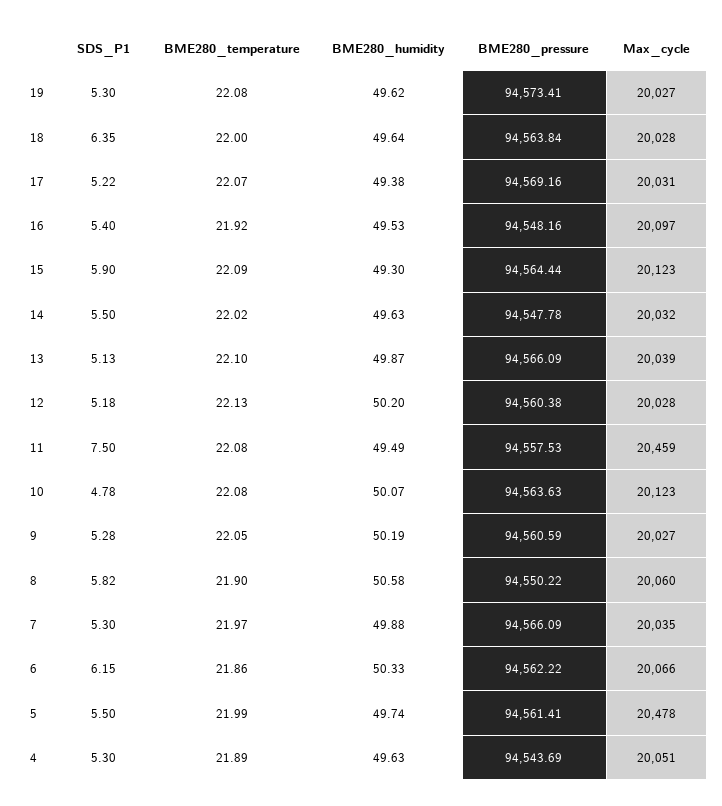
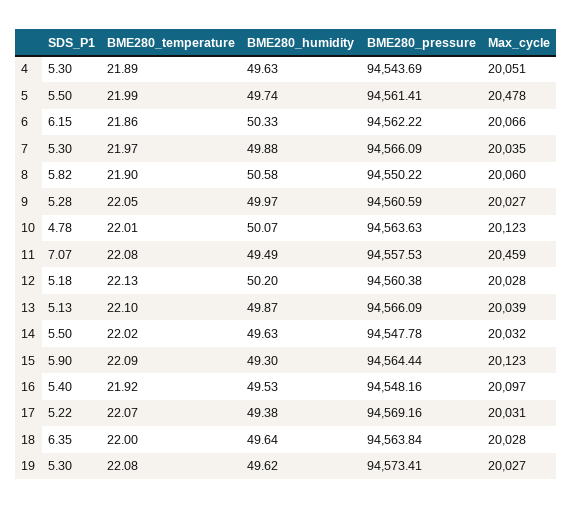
  {
    "SDS_P1": {
      "19": 5.3,
      "18": 6.35,
      "17": 5.22,
      "16": 5.4,
      "15": 5.9,
      "14": 5.5,
      "13": 5.13,
      "12": 5.18,
-     "11": 7.5,
+     "11": 7.07,
      "10": 4.78,
      "9": 5.28,
      "8": 5.82,
      "7": 5.3,
      "6": 6.15,
      "5": 5.5,
      "4": 5.3
    },
    "BME280_temperature": {
      "19": 22.08,
      "18": 22,
      "17": 22.07,
      "16": 21.92,
      "15": 22.09,
      "14": 22.02,
      "13": 22.1,
      "12": 22.13,
      "11": 22.08,
-     "10": 22.08,
+     "10": 22.01,
      "9": 22.05,
      "8": 21.9,
      "7": 21.97,
      "6": 21.86,
      "5": 21.99,
      "4": 21.89
    },
    "BME280_humidity": {
      "19": 49.62,
      "18": 49.64,
      "17": 49.38,
      "16": 49.53,
      "15": 49.3,
      "14": 49.63,
      "13": 49.87,
      "12": 50.2,
      "11": 49.49,
      "10": 50.07,
-     "9": 50.19,
+     "9": 49.97,
      "8": 50.58,
      "7": 49.88,
      "6": 50.33,
      "5": 49.74,
      "4": 49.63
    },
    "BME280_pressure": {
      "19": 94573.41,
      "18": 94563.84,
      "17": 94569.16,
      "16": 94548.16,
      "15": 94564.44,
      "14": 94547.78,
      "13": 94566.09,
      "12": 94560.38,
      "11": 94557.53,
      "10": 94563.63,
      "9": 94560.59,
      "8": 94550.22,
      "7": 94566.09,
      "6": 94562.22,
      "5": 94561.41,
      "4": 94543.69
    },
    "Max_cycle": {
      "19": 20027,
      "18": 20028,
      "17": 20031,
      "16": 20097,
      "15": 20123,
      "14": 20032,
      "13": 20039,
      "12": 20028,
      "11": 20459,
      "10": 20123,
      "9": 20027,
      "8": 20060,
      "7": 20035,
      "6": 20066,
      "5": 20478,
      "4": 20051
    }
  }

